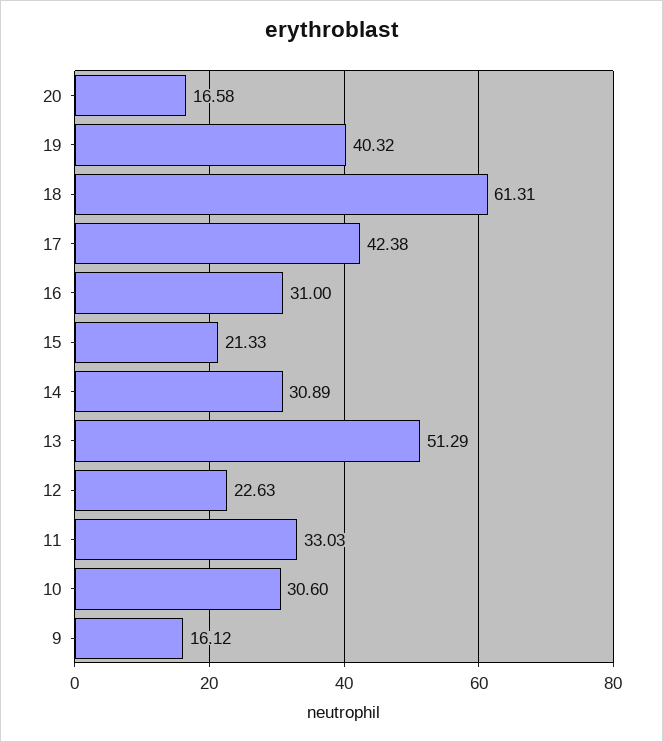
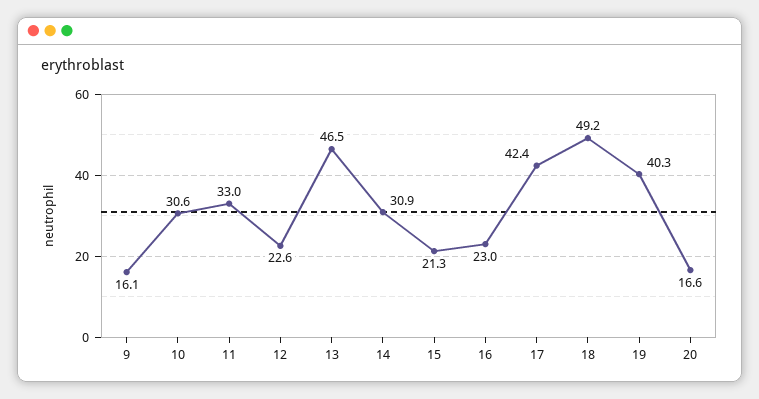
  {
    "20": 16.58,
    "19": 40.32,
-   "18": 61.31,
+   "18": 49.2,
    "17": 42.38,
-   "16": 31,
+   "16": 23,
    "15": 21.33,
    "14": 30.89,
-   "13": 51.29,
+   "13": 46.5,
    "12": 22.63,
    "11": 33.03,
    "10": 30.6,
    "9": 16.12
  }

